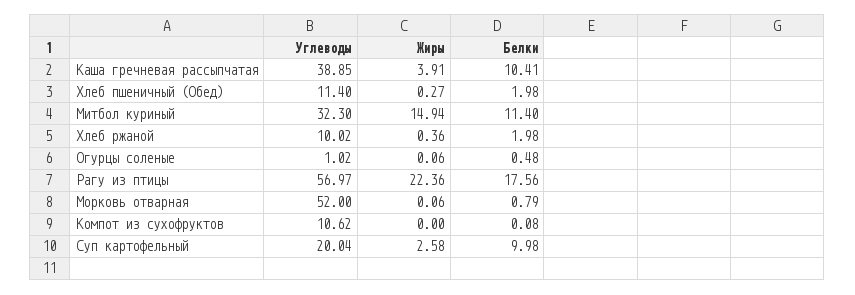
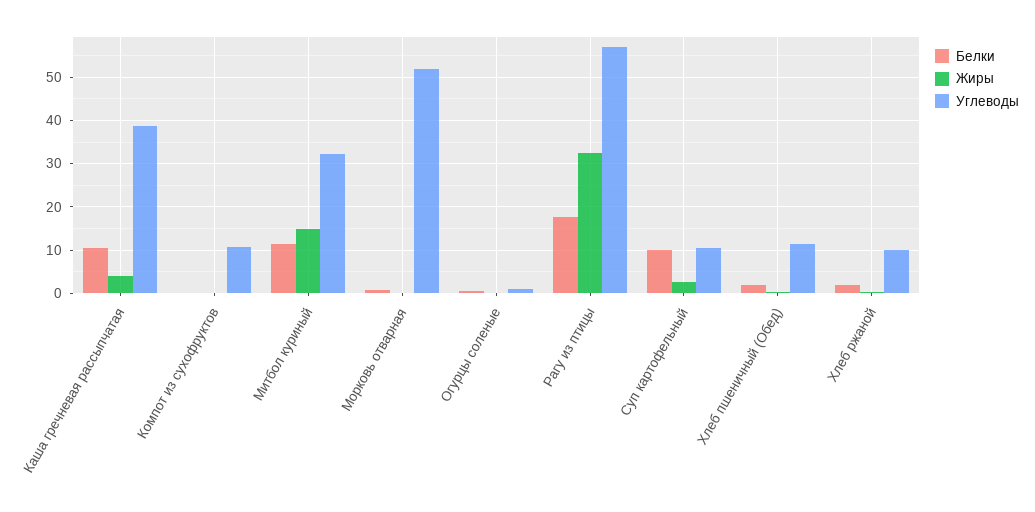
  {
    "Углеводы": {
      "Каша гречневая рассыпчатая": 38.85,
      "Хлеб пшеничный (Обед)": 11.4,
      "Митбол куриный": 32.3,
      "Хлеб ржаной": 10.02,
      "Огурцы соленые": 1.02,
      "Рагу из птицы": 56.97,
      "Морковь отварная": 52,
      "Компот из сухофруктов": 10.62,
-     "Суп картофельный": 20.04
+     "Суп картофельный": 10
    },
    "Жиры": {
      "Каша гречневая рассыпчатая": 3.91,
      "Хлеб пшеничный (Обед)": 0.27,
      "Митбол куриный": 14.94,
      "Хлеб ржаной": 0.36,
      "Огурцы соленые": 0.06,
-     "Рагу из птицы": 22.36,
+     "Рагу из птицы": 32,
      "Морковь отварная": 0.06,
      "Компот из сухофруктов": 0,
      "Суп картофельный": 2.58
    },
    "Белки": {
      "Каша гречневая рассыпчатая": 10.41,
      "Хлеб пшеничный (Обед)": 1.98,
      "Митбол куриный": 11.4,
      "Хлеб ржаной": 1.98,
      "Огурцы соленые": 0.48,
      "Рагу из птицы": 17.56,
      "Морковь отварная": 0.79,
      "Компот из сухофруктов": 0.08,
      "Суп картофельный": 9.98
    }
  }

